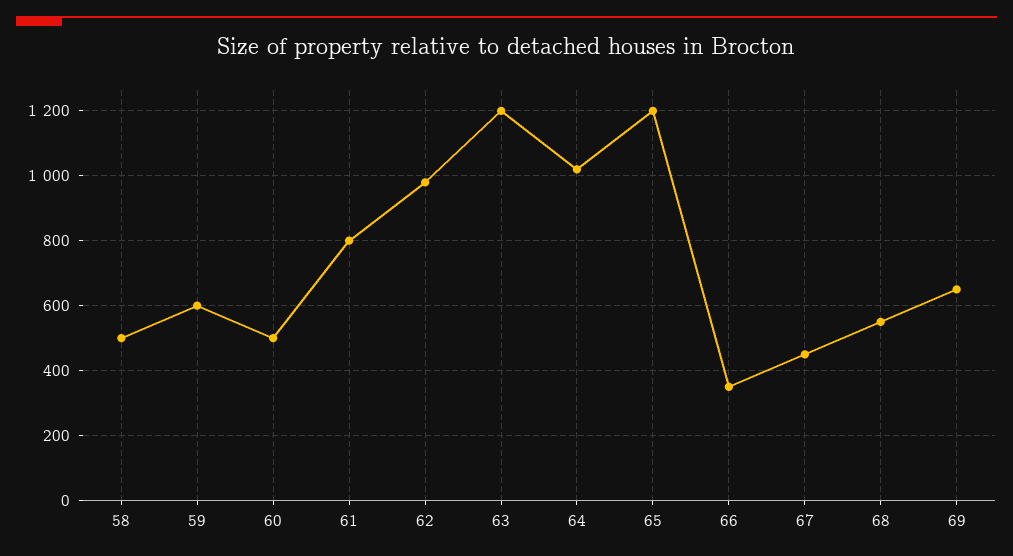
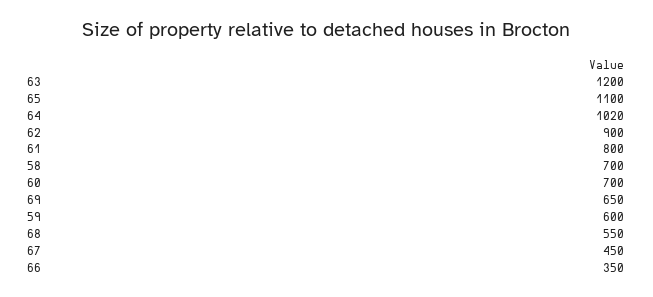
  {
-   "58": 500,
+   "58": 700,
    "59": 600,
-   "60": 500,
+   "60": 700,
    "61": 800,
-   "62": 980,
+   "62": 900,
    "63": 1200,
    "64": 1020,
-   "65": 1200,
+   "65": 1100,
    "66": 350,
    "67": 450,
    "68": 550,
    "69": 650
  }

